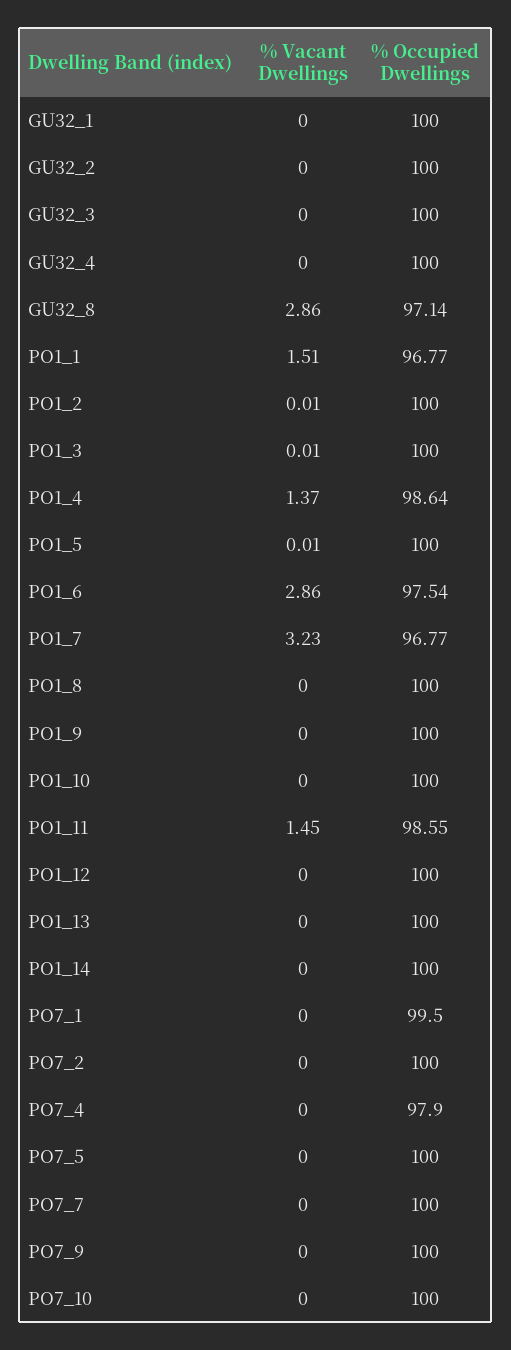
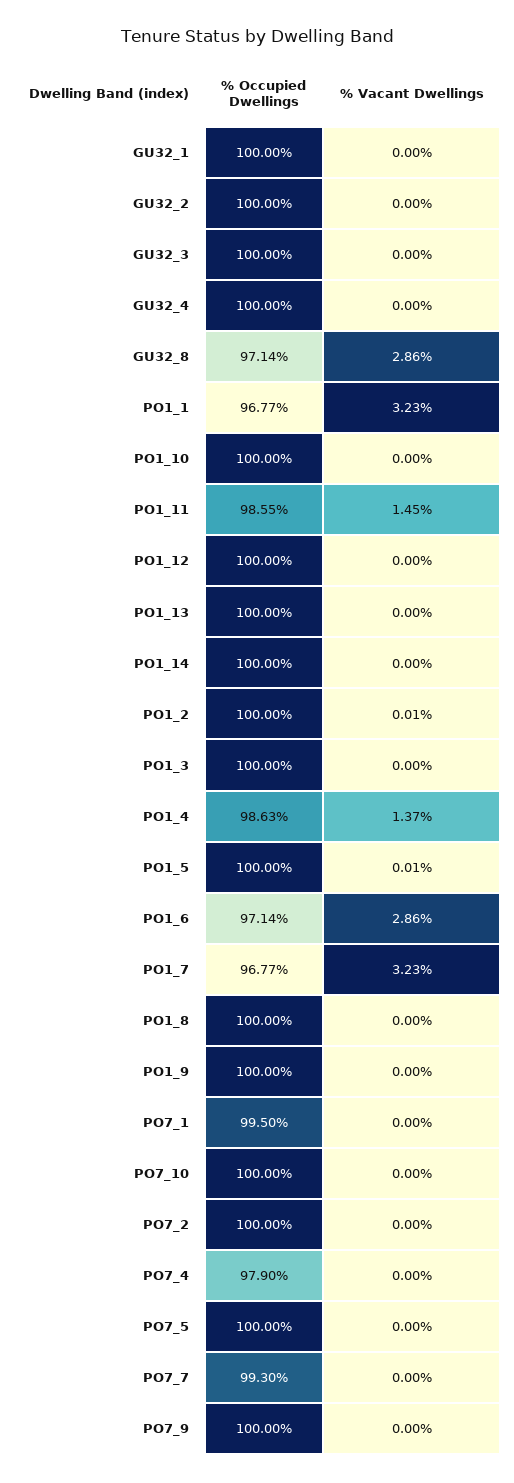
  {
    "% Vacant Dwellings": {
      "GU32_1": 0,
      "GU32_2": 0,
      "GU32_3": 0,
      "GU32_4": 0,
      "GU32_8": 2.86,
-     "PO1_1": 1.51,
+     "PO1_1": 3.23,
      "PO1_2": 0.01,
-     "PO1_3": 0.01,
+     "PO1_3": 0,
      "PO1_4": 1.37,
      "PO1_5": 0.01,
      "PO1_6": 2.86,
      "PO1_7": 3.23,
      "PO1_8": 0,
      "PO1_9": 0,
      "PO1_10": 0,
      "PO1_11": 1.45,
      "PO1_12": 0,
      "PO1_13": 0,
      "PO1_14": 0,
      "PO7_1": 0,
      "PO7_2": 0,
      "PO7_4": 0,
      "PO7_5": 0,
      "PO7_7": 0,
      "PO7_9": 0,
      "PO7_10": 0
    },
    "% Occupied Dwellings": {
      "GU32_1": 100,
      "GU32_2": 100,
      "GU32_3": 100,
      "GU32_4": 100,
      "GU32_8": 97.14,
      "PO1_1": 96.77,
      "PO1_2": 100,
      "PO1_3": 100,
-     "PO1_4": 98.64,
+     "PO1_4": 98.63,
      "PO1_5": 100,
-     "PO1_6": 97.54,
+     "PO1_6": 97.14,
      "PO1_7": 96.77,
      "PO1_8": 100,
      "PO1_9": 100,
      "PO1_10": 100,
      "PO1_11": 98.55,
      "PO1_12": 100,
      "PO1_13": 100,
      "PO1_14": 100,
      "PO7_1": 99.5,
      "PO7_2": 100,
      "PO7_4": 97.9,
      "PO7_5": 100,
-     "PO7_7": 100,
+     "PO7_7": 99.3,
      "PO7_9": 100,
      "PO7_10": 100
    }
  }

